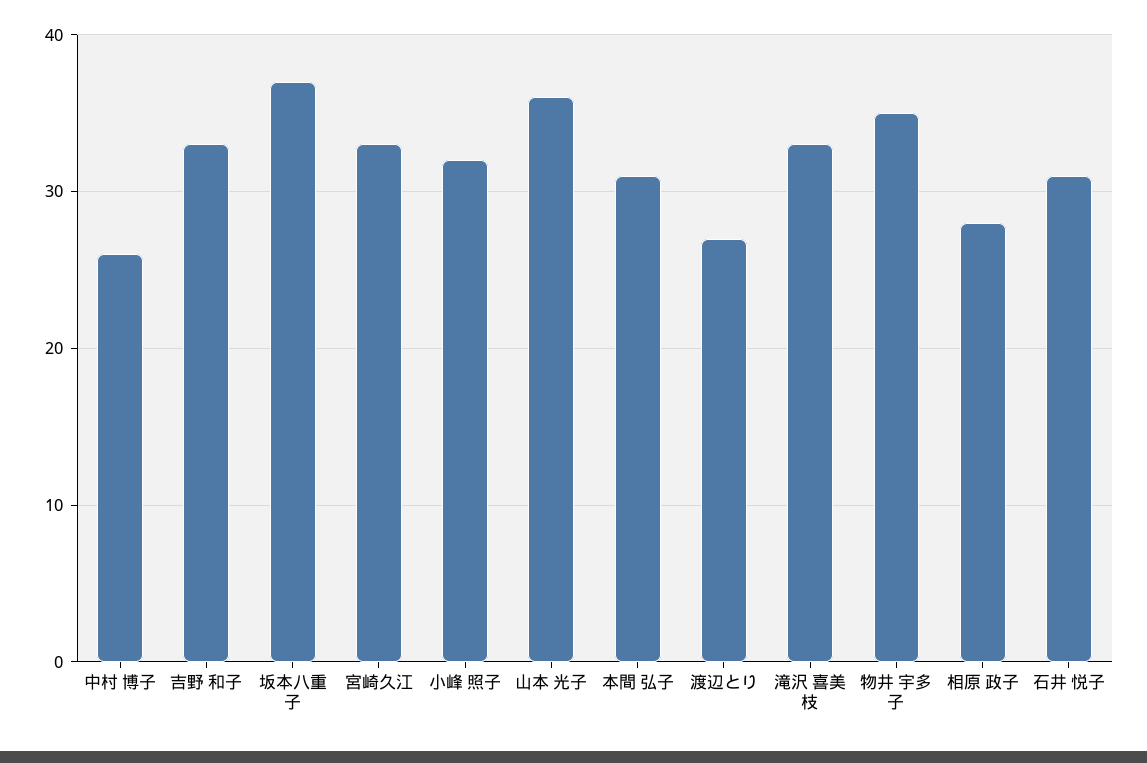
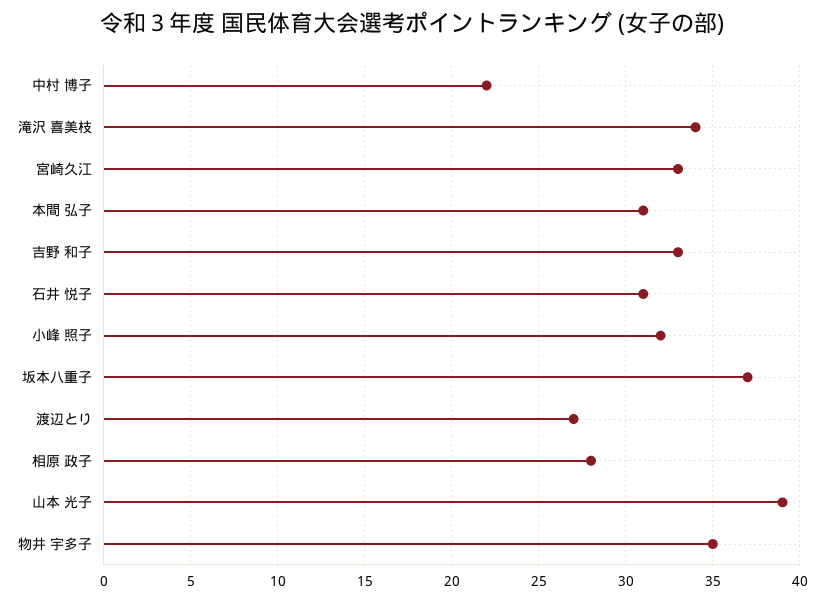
  {
-   "中村 博子": 26,
+   "中村 博子": 22,
    "吉野 和子": 33,
    "坂本八重子": 37,
    "宮崎久江": 33,
    "小峰 照子": 32,
-   "山本 光子": 36,
+   "山本 光子": 39,
    "本間 弘子": 31,
    "渡辺とり": 27,
-   "滝沢 喜美枝": 33,
+   "滝沢 喜美枝": 34,
    "物井 宇多子": 35,
    "相原 政子": 28,
    "石井 悦子": 31
  }

